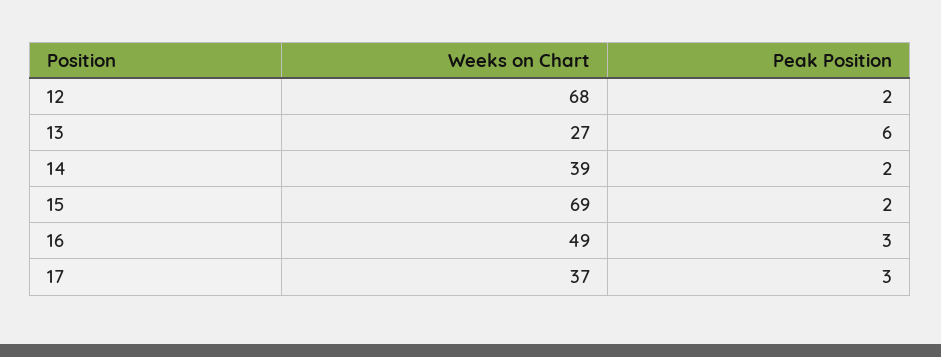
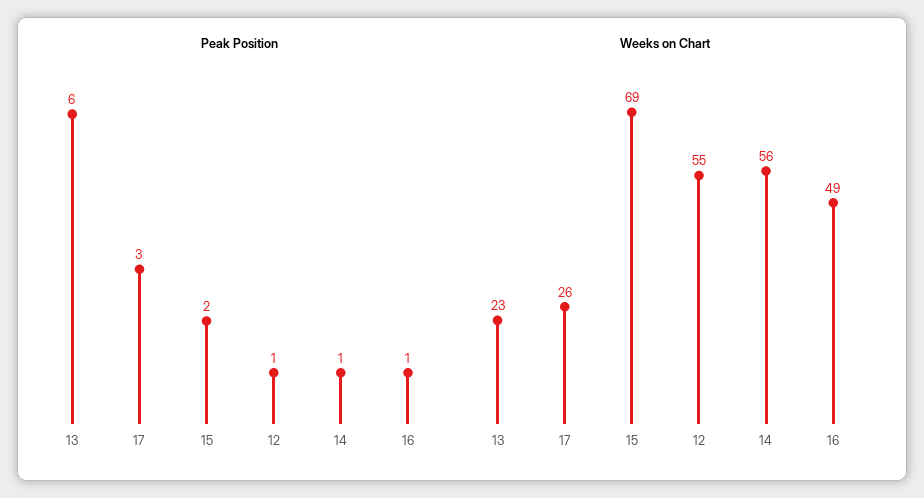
  {
    "Weeks on Chart": {
-     "12": 68,
+     "12": 55,
-     "13": 27,
+     "13": 23,
-     "14": 39,
+     "14": 56,
      "15": 69,
      "16": 49,
-     "17": 37
+     "17": 26
    },
    "Peak Position": {
-     "12": 2,
+     "12": 1,
      "13": 6,
-     "14": 2,
+     "14": 1,
      "15": 2,
-     "16": 3,
+     "16": 1,
      "17": 3
    }
  }

